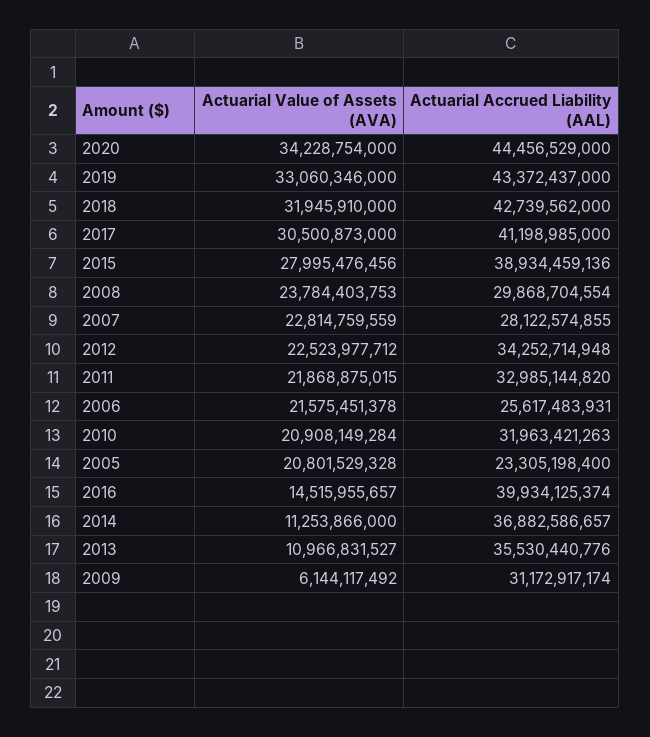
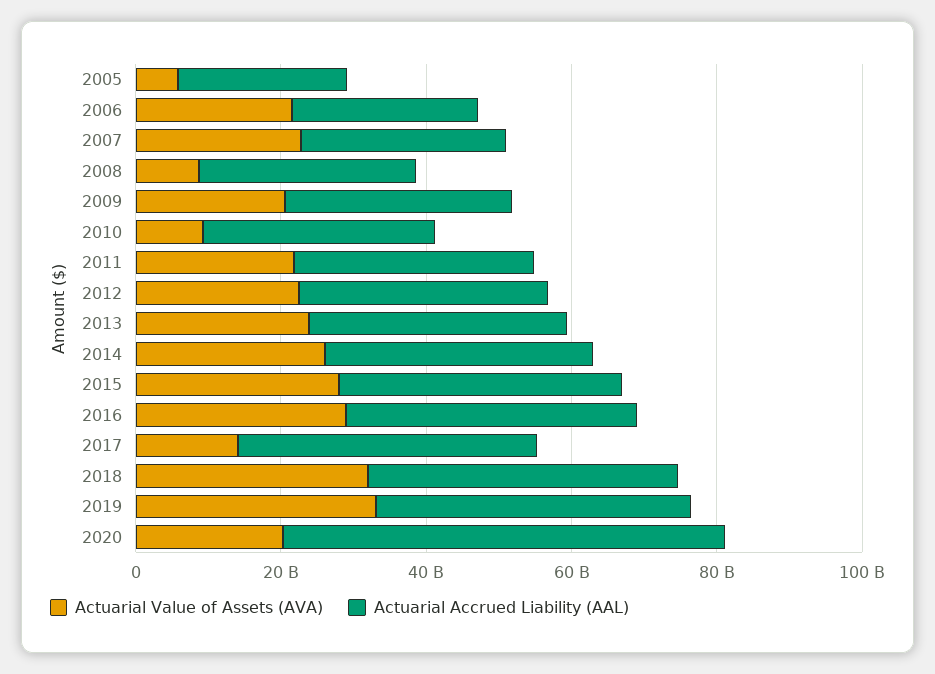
  {
    "Actuarial Value of Assets (AVA)": {
-     "2020": 34228754000,
+     "2020": 20000000000,
      "2019": 33060346000,
      "2018": 31945910000,
-     "2017": 30500873000,
+     "2017": 15000000000,
      "2015": 27995476456,
-     "2008": 23784403753,
+     "2008": 10000000000,
      "2007": 22814759559,
      "2012": 22523977712,
      "2011": 21868875015,
      "2006": 21575451378,
-     "2010": 20908149284,
+     "2010": 10000000000,
-     "2005": 20801529328,
+     "2005": 5000000000,
-     "2016": 14515955657,
+     "2016": 30000000000,
-     "2014": 11253866000,
+     "2014": 25000000000,
-     "2013": 10966831527,
+     "2013": 25000000000,
-     "2009": 6144117492
+     "2009": 20000000000
    },
    "Actuarial Accrued Liability (AAL)": {
-     "2020": 44456529000,
+     "2020": 60000000000,
      "2019": 43372437000,
      "2018": 42739562000,
      "2017": 41198985000,
      "2015": 38934459136,
      "2008": 29868704554,
      "2007": 28122574855,
      "2012": 34252714948,
      "2011": 32985144820,
      "2006": 25617483931,
      "2010": 31963421263,
      "2005": 23305198400,
      "2016": 39934125374,
      "2014": 36882586657,
      "2013": 35530440776,
      "2009": 31172917174
    }
  }

